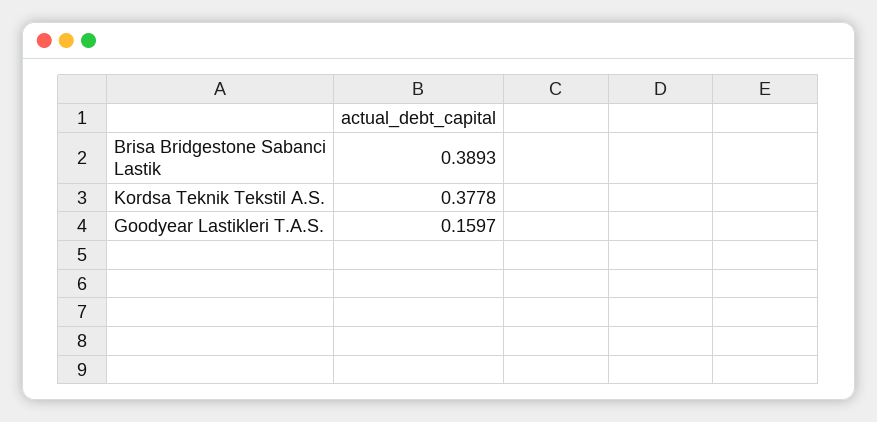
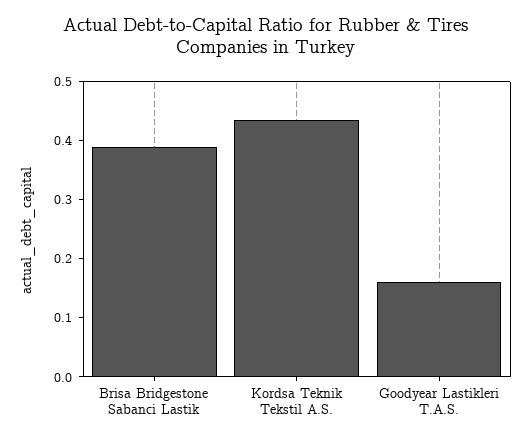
  {
    "Brisa Bridgestone Sabanci Lastik": 0.3893,
-   "Kordsa Teknik Tekstil A.S.": 0.3778,
+   "Kordsa Teknik Tekstil A.S.": 0.44,
    "Goodyear Lastikleri T.A.S.": 0.1597
  }

